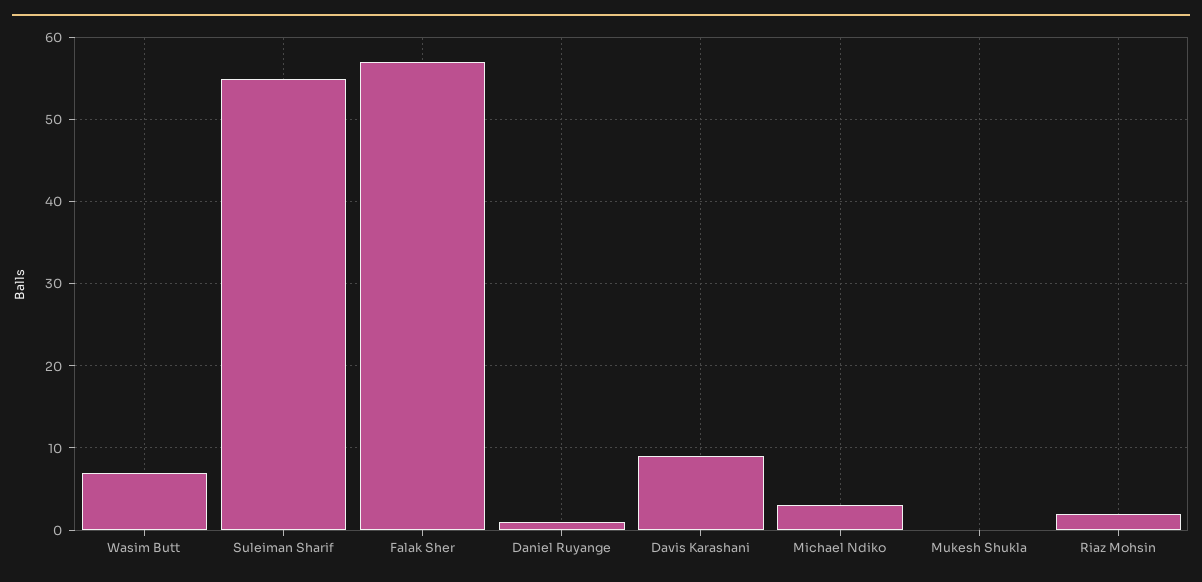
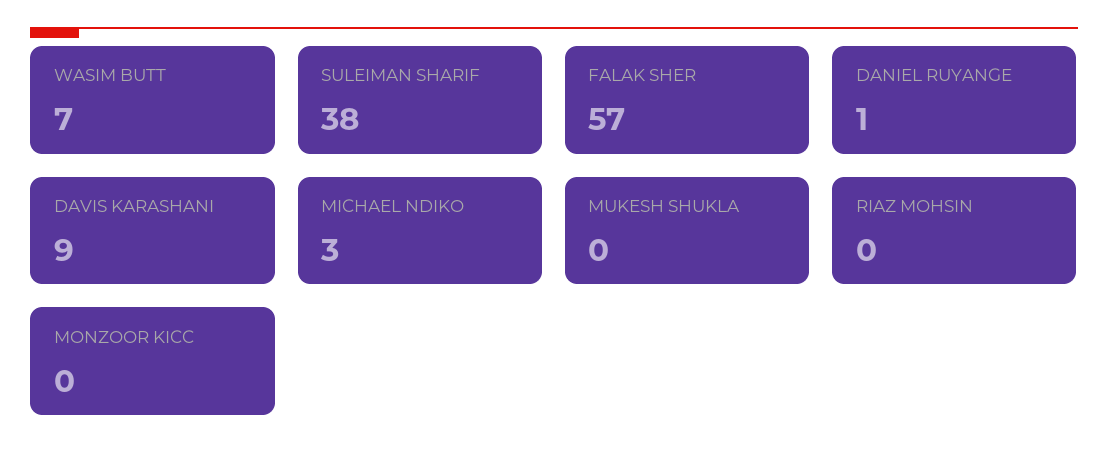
  {
    "Wasim Butt": 7,
-   "Suleiman Sharif": 55,
+   "Suleiman Sharif": 38,
    "Falak Sher": 57,
    "Daniel Ruyange": 1,
    "Davis Karashani": 9,
    "Michael Ndiko": 3,
    "Mukesh Shukla": 0,
-   "Riaz Mohsin": 2
+   "Riaz Mohsin": 0,
+   "MONZOOR KICC": 0
  }

